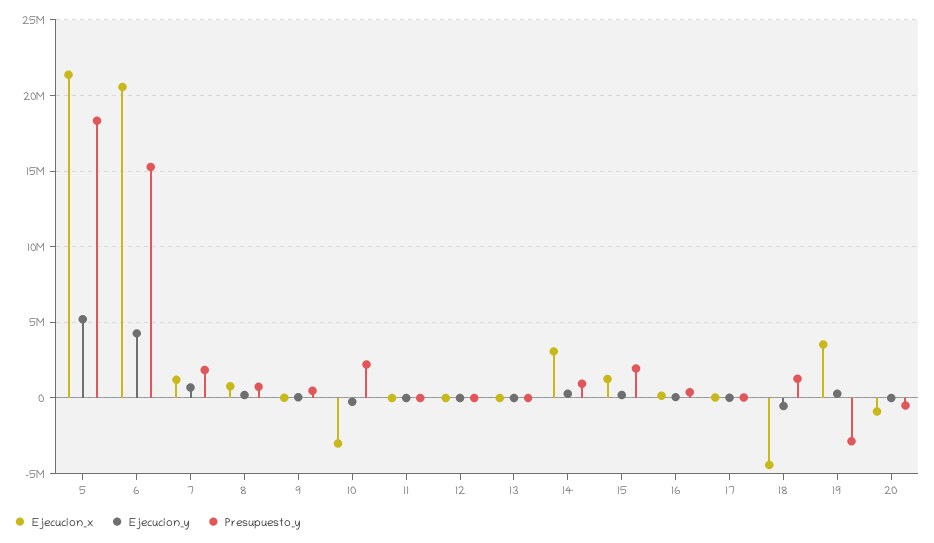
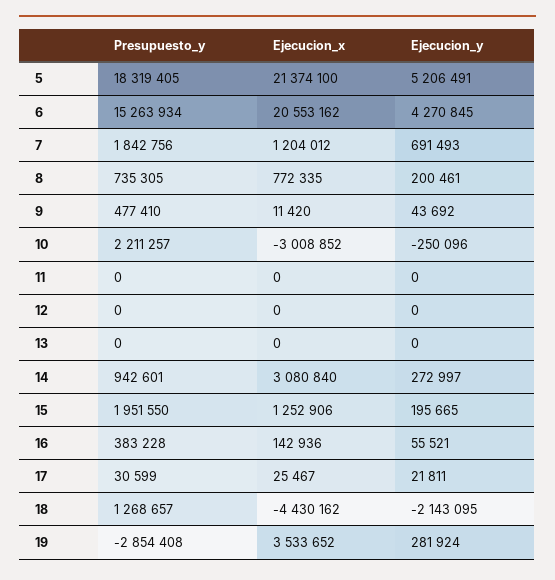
  {
    "Ejecucion_x": {
      "5": 21374100,
      "6": 20553162,
      "7": 1204012,
      "8": 772335,
      "9": 11420,
      "10": -3008852,
      "11": 0,
      "12": 0,
      "13": 0,
      "14": 3080840,
      "15": 1252906,
      "16": 142936,
      "17": 25467,
      "18": -4430162,
-     "19": 3533652,
+     "19": 3533652
-     "20": -1000000
    },
    "Ejecucion_y": {
      "5": 5206491,
      "6": 4270845,
      "7": 691493,
      "8": 200461,
      "9": 43692,
      "10": -250096,
      "11": 0,
      "12": 0,
      "13": 0,
      "14": 272997,
      "15": 195665,
      "16": 55521,
      "17": 21811,
-     "18": -500000,
+     "18": -2143095,
-     "19": 281924,
+     "19": 281924
-     "20": 0
    },
    "Presupuesto_y": {
      "5": 18319405,
      "6": 15263934,
      "7": 1842756,
      "8": 735305,
      "9": 477410,
      "10": 2211257,
      "11": 0,
      "12": 0,
      "13": 0,
      "14": 942601,
      "15": 1951550,
      "16": 383228,
      "17": 30599,
      "18": 1268657,
-     "19": -2854408,
+     "19": -2854408
-     "20": -500000
    }
  }

